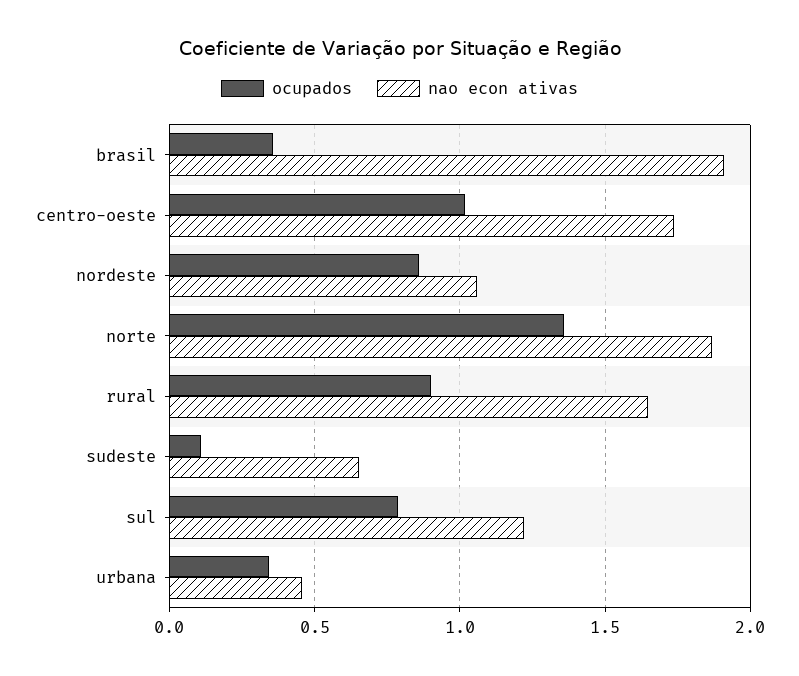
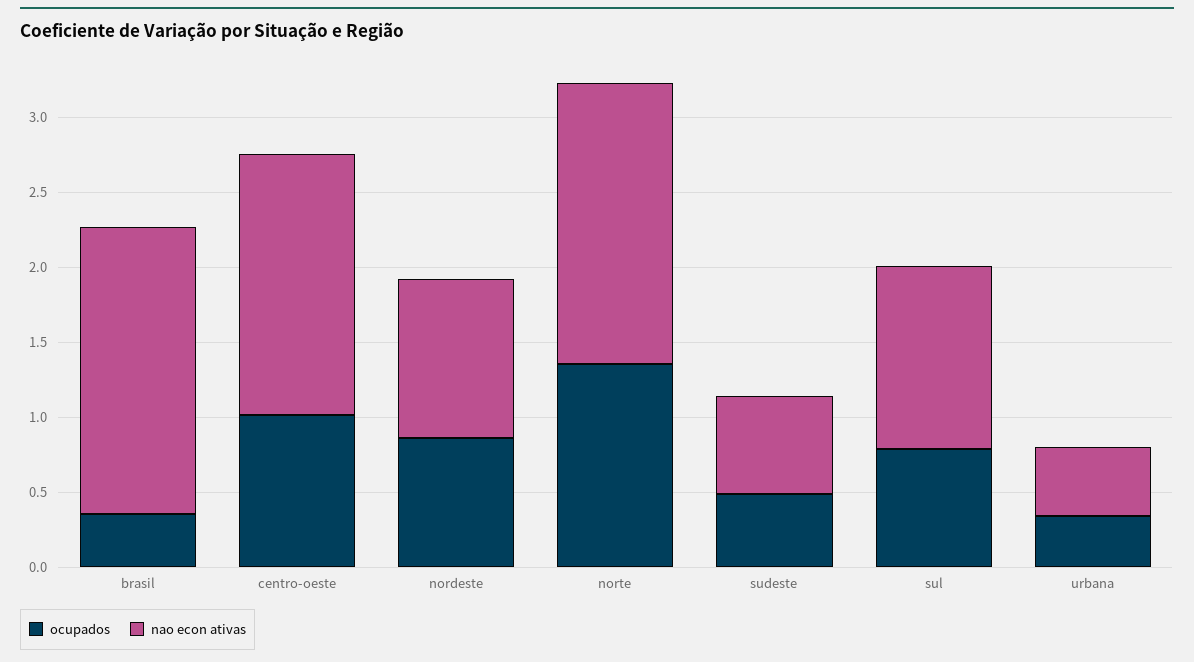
  {
    "ocupados": {
      "brasil": 0.35,
      "centro-oeste": 1,
      "nordeste": 0.85,
      "norte": 1.35,
-     "rural": 0.9,
-     "sudeste": 0.1,
+     "sudeste": 0.5,
      "sul": 0.8,
      "urbana": 0.35
    },
    "nao econ ativas": {
      "brasil": 1.9,
      "centro-oeste": 1.75,
      "nordeste": 1.05,
      "norte": 1.85,
-     "rural": 1.65,
      "sudeste": 0.65,
      "sul": 1.2,
      "urbana": 0.45
    }
  }

